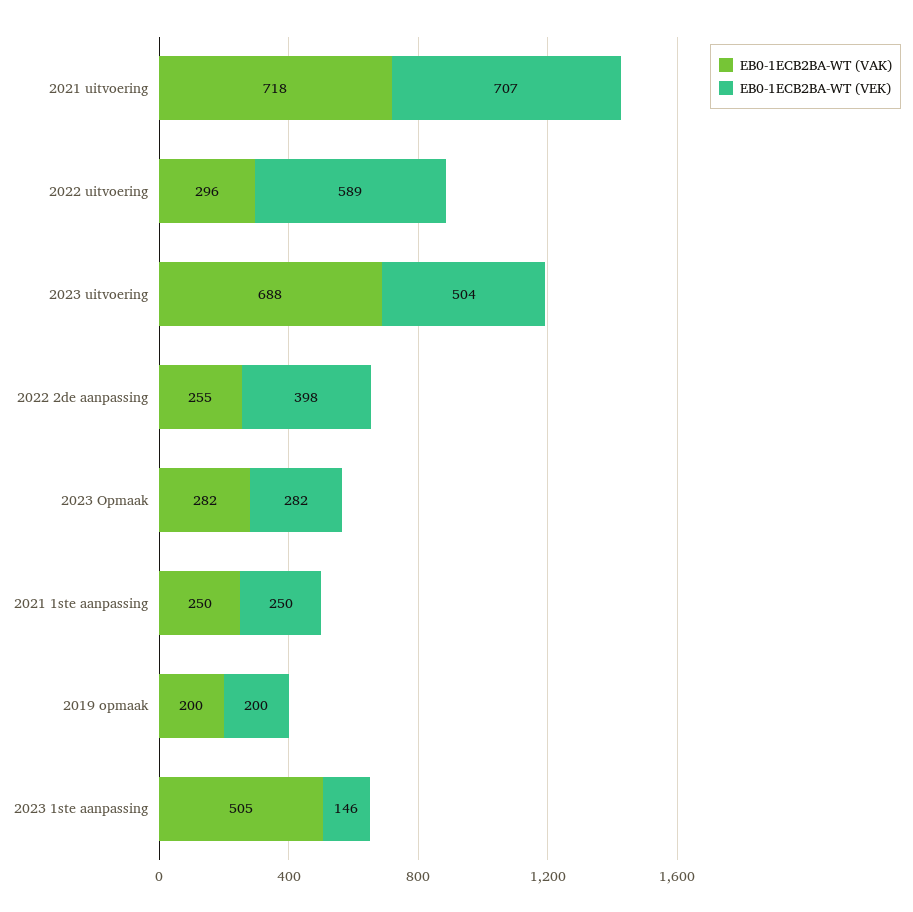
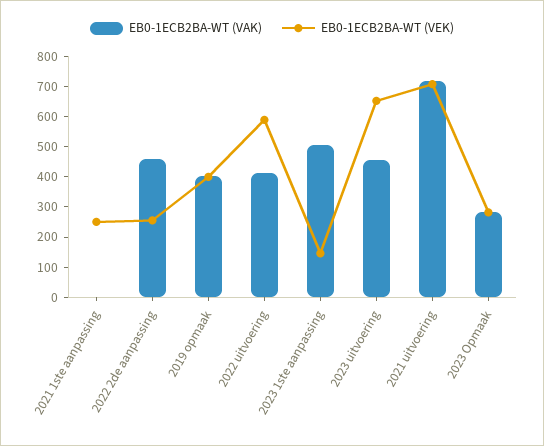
  {
    "EB0-1ECB2BA-WT (VAK)": {
      "2021 uitvoering": 718,
-     "2022 uitvoering": 296,
+     "2022 uitvoering": 400,
-     "2023 uitvoering": 688,
+     "2023 uitvoering": 450,
-     "2022 2de aanpassing": 255,
+     "2022 2de aanpassing": 450,
      "2023 Opmaak": 282,
-     "2021 1ste aanpassing": 250,
+     "2021 1ste aanpassing": 0,
-     "2019 opmaak": 200,
+     "2019 opmaak": 400,
      "2023 1ste aanpassing": 505
    },
    "EB0-1ECB2BA-WT (VEK)": {
      "2021 uitvoering": 707,
      "2022 uitvoering": 589,
-     "2023 uitvoering": 504,
+     "2023 uitvoering": 650,
-     "2022 2de aanpassing": 398,
+     "2022 2de aanpassing": 250,
      "2023 Opmaak": 282,
      "2021 1ste aanpassing": 250,
-     "2019 opmaak": 200,
+     "2019 opmaak": 400,
      "2023 1ste aanpassing": 146
    }
  }

